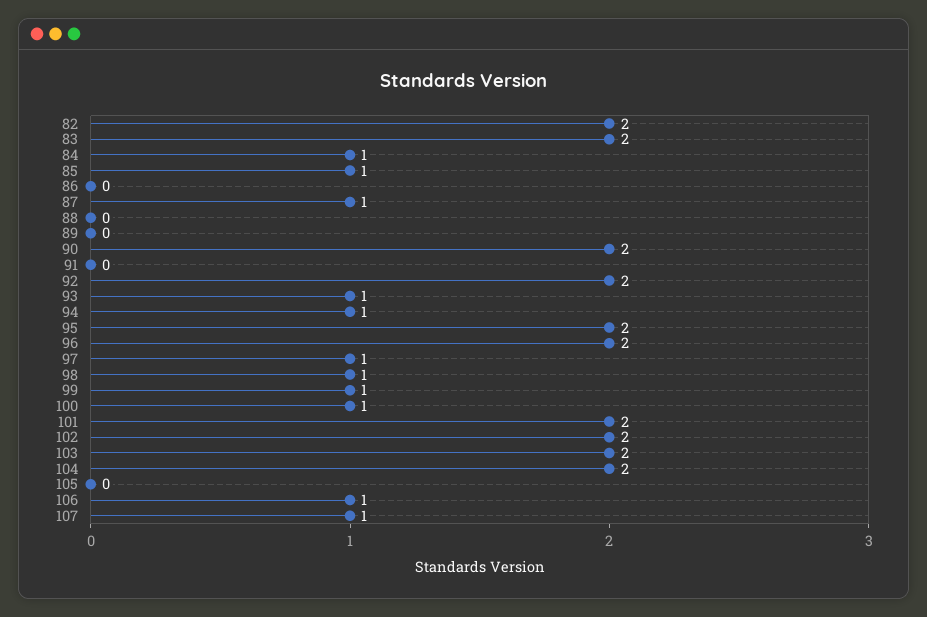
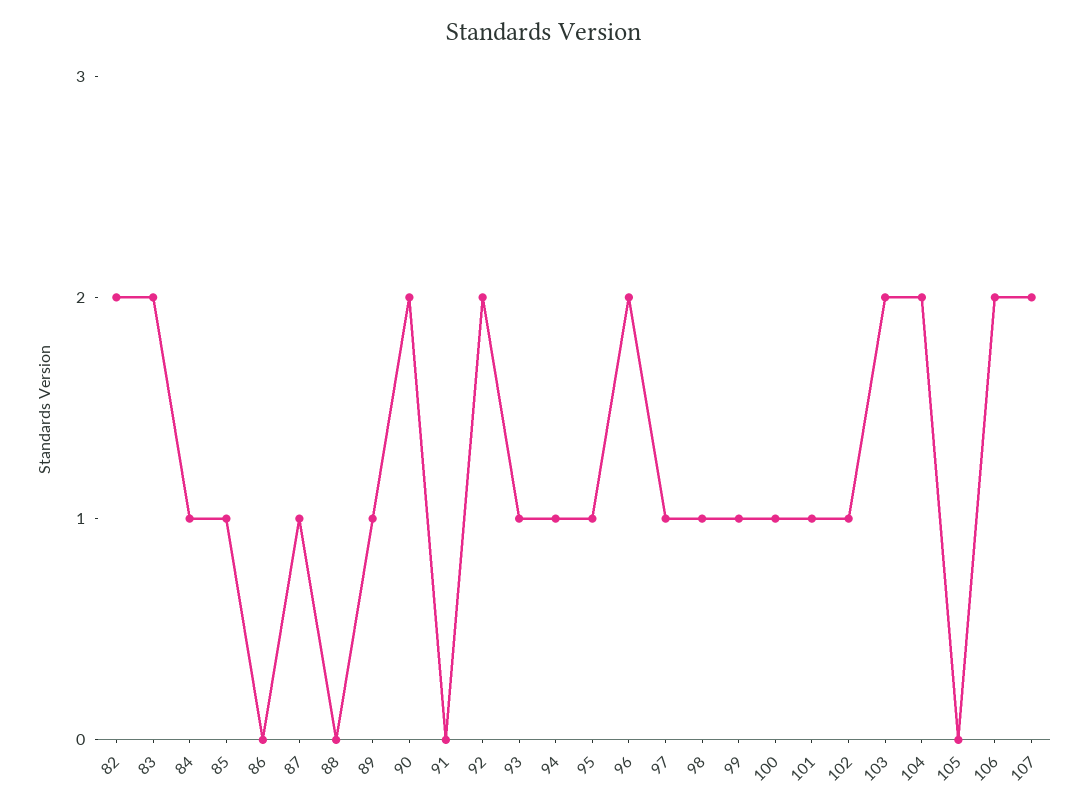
  {
    "82": 2,
    "83": 2,
    "84": 1,
    "85": 1,
    "86": 0,
    "87": 1,
    "88": 0,
-   "89": 0,
+   "89": 1,
    "90": 2,
    "91": 0,
    "92": 2,
    "93": 1,
    "94": 1,
-   "95": 2,
+   "95": 1,
    "96": 2,
    "97": 1,
    "98": 1,
    "99": 1,
    "100": 1,
-   "101": 2,
+   "101": 1,
-   "102": 2,
+   "102": 1,
    "103": 2,
    "104": 2,
    "105": 0,
-   "106": 1,
+   "106": 2,
-   "107": 1
+   "107": 2
  }

